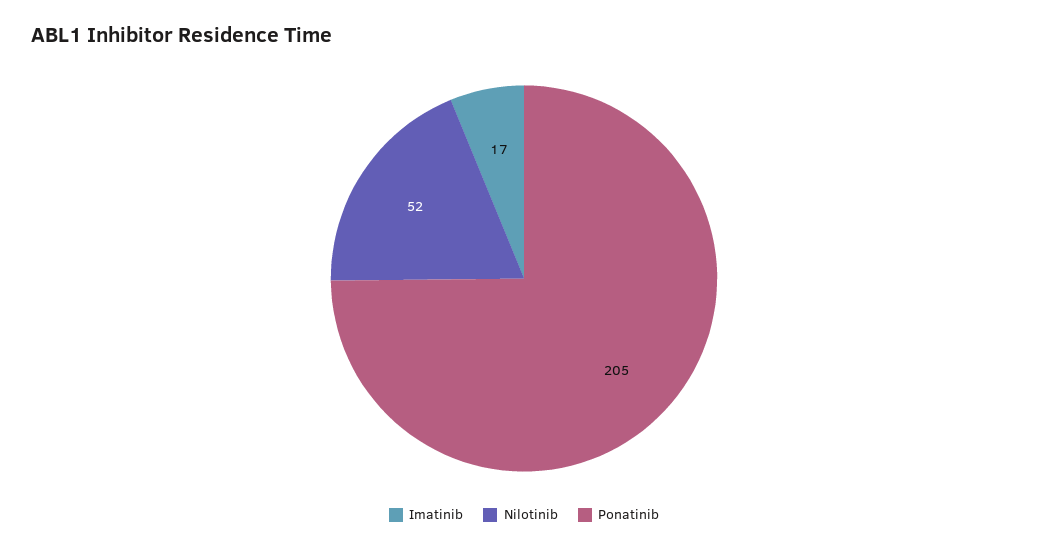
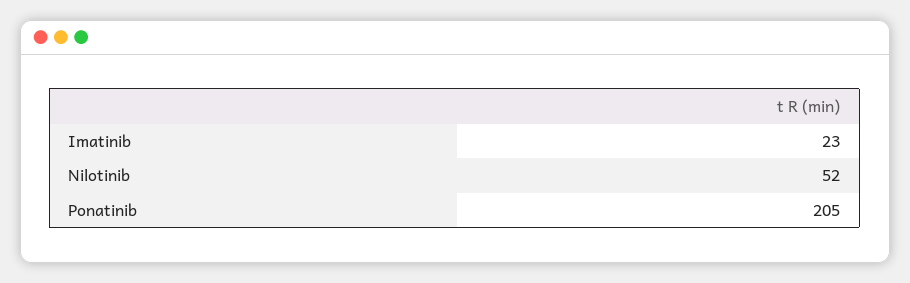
  {
-   "Imatinib": 17,
+   "Imatinib": 23,
    "Nilotinib": 52,
    "Ponatinib": 205
  }

